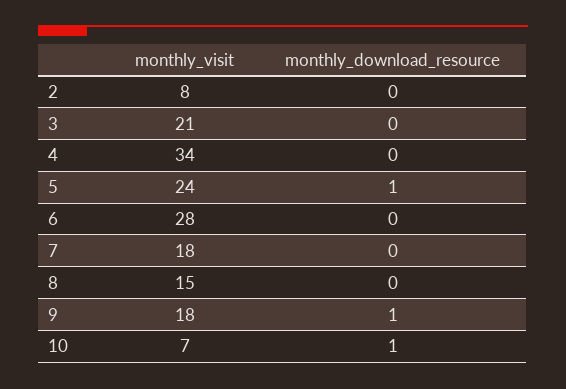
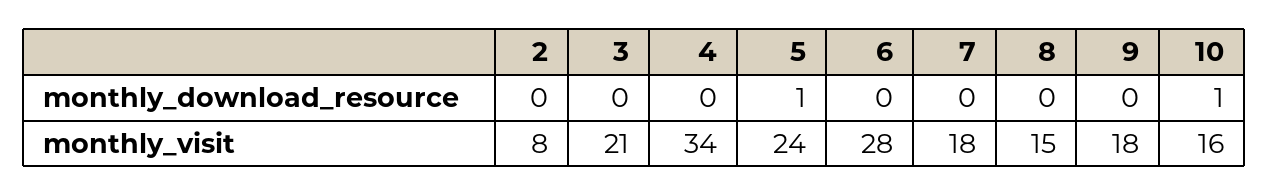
  {
    "monthly_visit": {
      "2": 8,
      "3": 21,
      "4": 34,
      "5": 24,
      "6": 28,
      "7": 18,
      "8": 15,
      "9": 18,
-     "10": 7
+     "10": 16
    },
    "monthly_download_resource": {
      "2": 0,
      "3": 0,
      "4": 0,
      "5": 1,
      "6": 0,
      "7": 0,
      "8": 0,
-     "9": 1,
+     "9": 0,
      "10": 1
    }
  }

